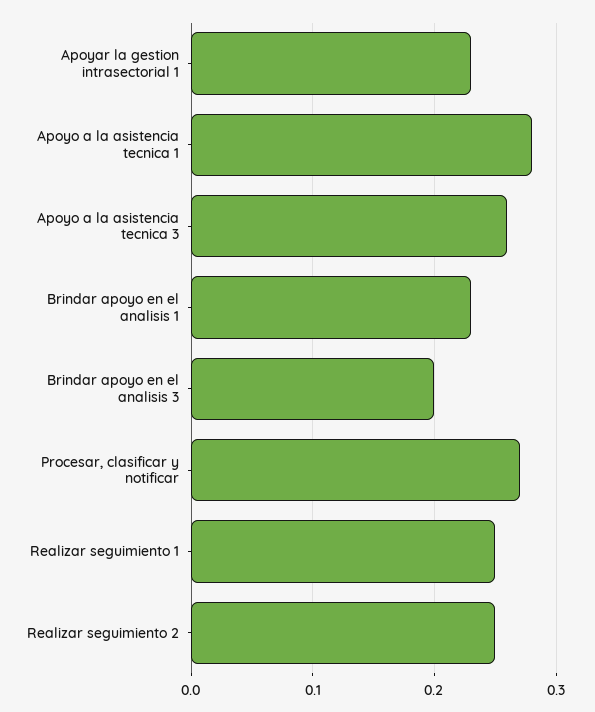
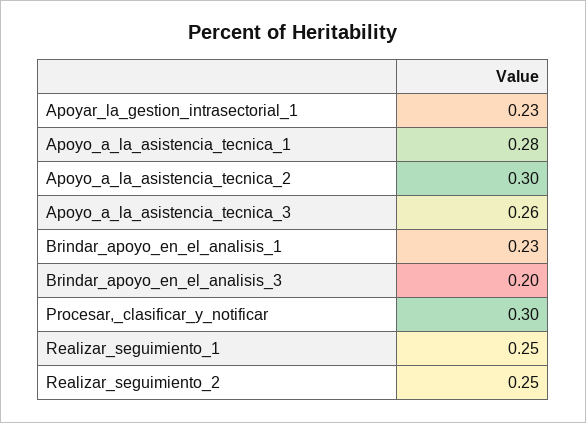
  {
    "Apoyar la gestion intrasectorial 1": 0.23,
    "Apoyo a la asistencia tecnica 1": 0.28,
    "Apoyo a la asistencia tecnica 3": 0.26,
    "Brindar apoyo en el analisis 1": 0.23,
    "Brindar apoyo en el analisis 3": 0.2,
-   "Procesar, clasificar y notificar": 0.27,
+   "Procesar, clasificar y notificar": 0.3,
    "Realizar seguimiento 1": 0.25,
-   "Realizar seguimiento 2": 0.25
+   "Realizar seguimiento 2": 0.25,
+   "Apoyo_a_la_asistencia_tecnica_2": 0.3
  }

